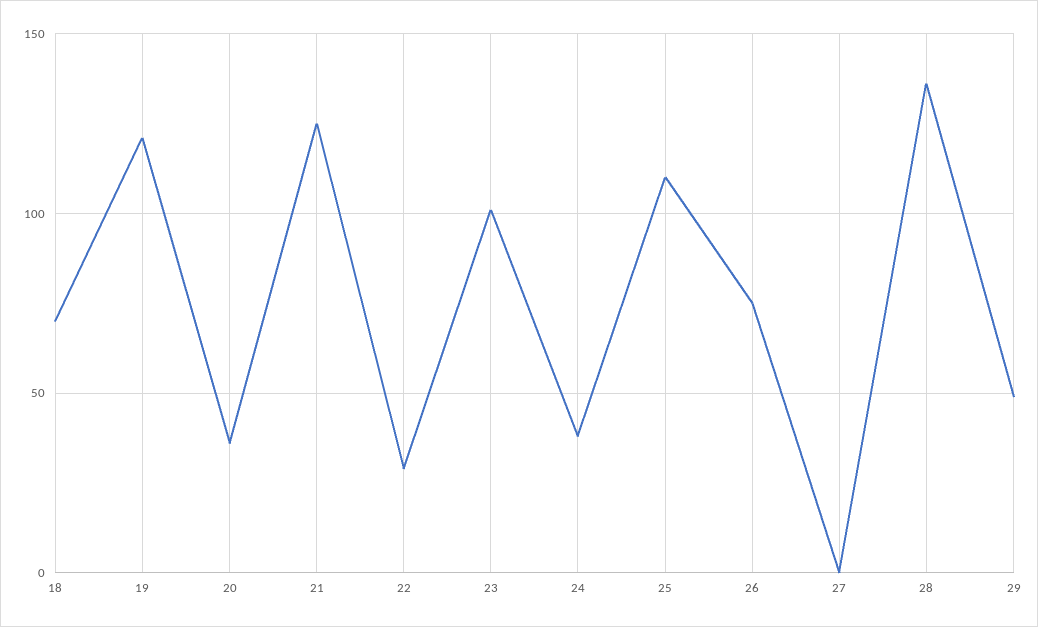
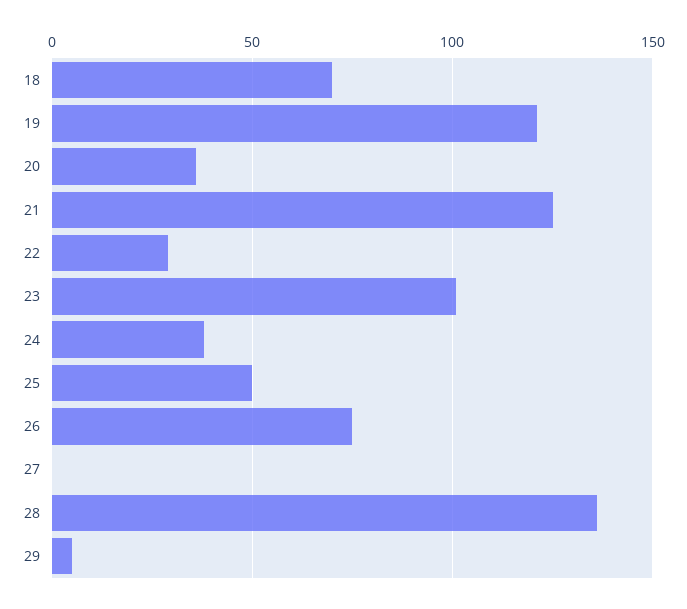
  {
    "18": 70,
    "19": 120,
    "20": 35,
    "21": 125,
    "22": 30,
    "23": 100,
    "24": 40,
-   "25": 110,
+   "25": 50,
    "26": 75,
    "27": 0,
    "28": 135,
-   "29": 50
+   "29": 5
  }

